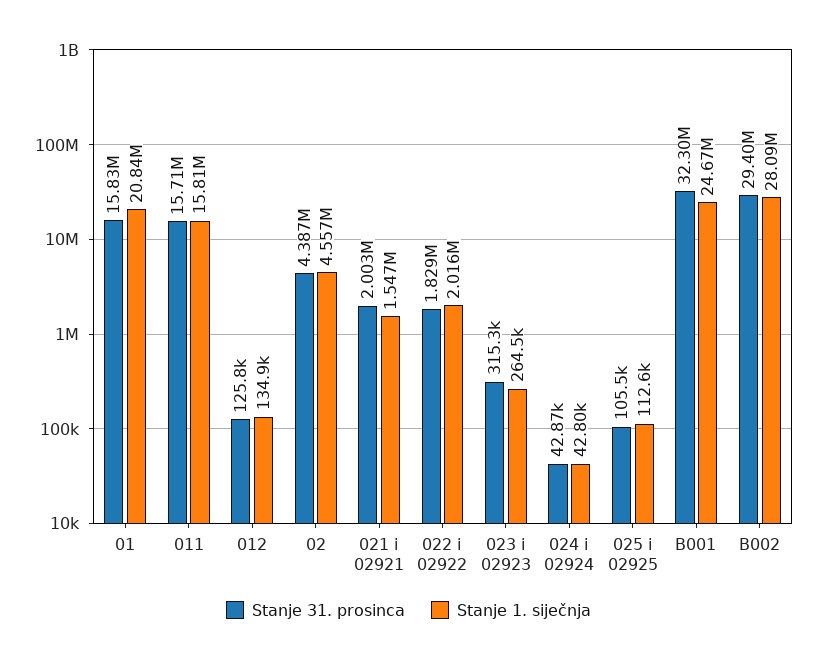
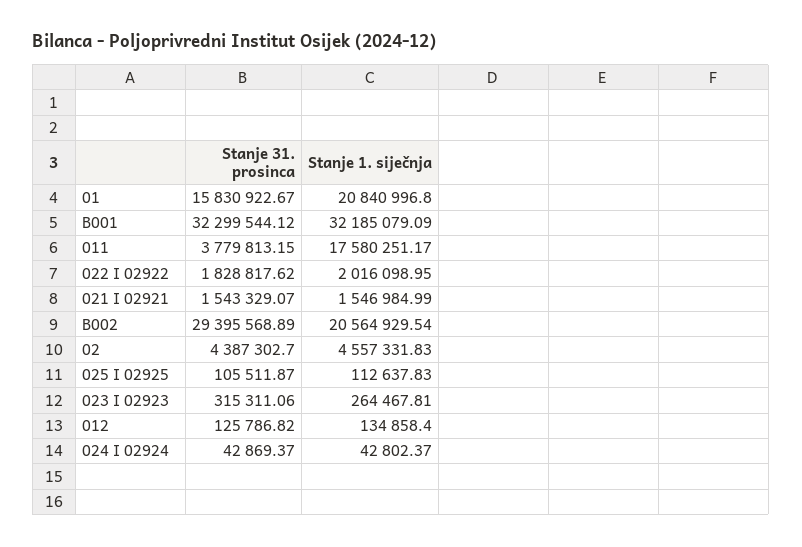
  {
    "Stanje 31. prosinca": {
      "01": 15830922.67,
-     "011": 15710000,
+     "011": 3779813.15,
      "012": 125786.82,
      "02": 4387302.7,
-     "021 i 02921": 2003000,
+     "021 i 02921": 1543329.07,
      "022 i 02922": 1828817.62,
      "023 i 02923": 315311.06,
      "024 i 02924": 42869.37,
      "025 i 02925": 105511.87,
      "B001": 32299544.12,
      "B002": 29395568.89
    },
    "Stanje 1. siječnja": {
      "01": 20840996.8,
-     "011": 15810000,
+     "011": 17580251.17,
      "012": 134858.4,
      "02": 4557331.83,
      "021 i 02921": 1546984.99,
      "022 i 02922": 2016098.95,
      "023 i 02923": 264467.81,
      "024 i 02924": 42802.37,
      "025 i 02925": 112637.83,
-     "B001": 24670000,
+     "B001": 32185079.09,
-     "B002": 28090000
+     "B002": 20564929.54
    }
  }

